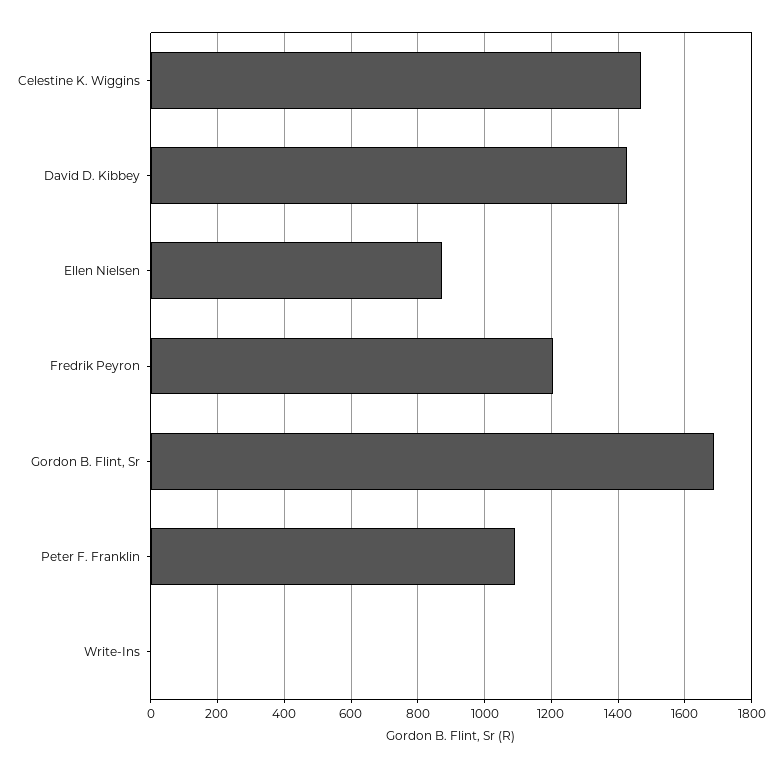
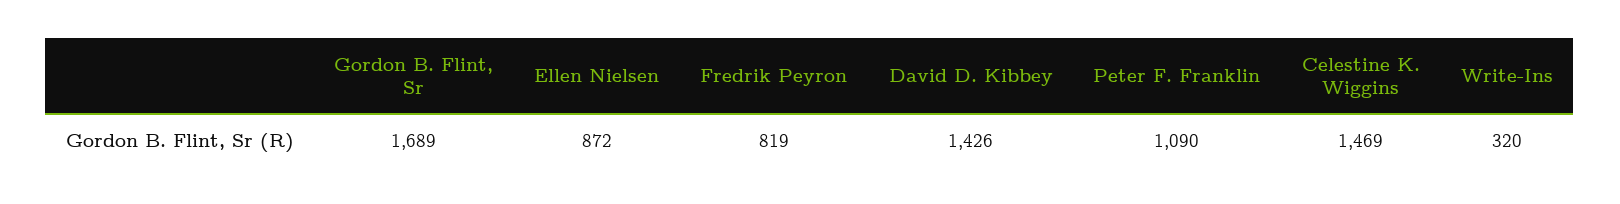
  {
    "Celestine K. Wiggins": 1469,
    "David D. Kibbey": 1426,
    "Ellen Nielsen": 872,
-   "Fredrik Peyron": 1200,
+   "Fredrik Peyron": 819,
    "Gordon B. Flint, Sr": 1689,
    "Peter F. Franklin": 1090,
-   "Write-Ins": 0
+   "Write-Ins": 320
  }

